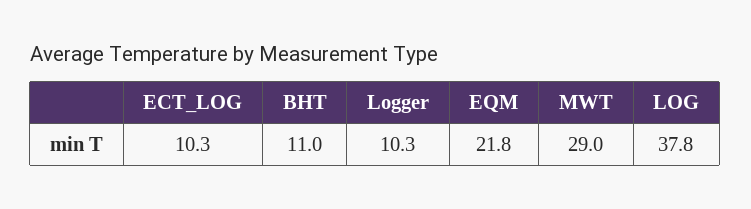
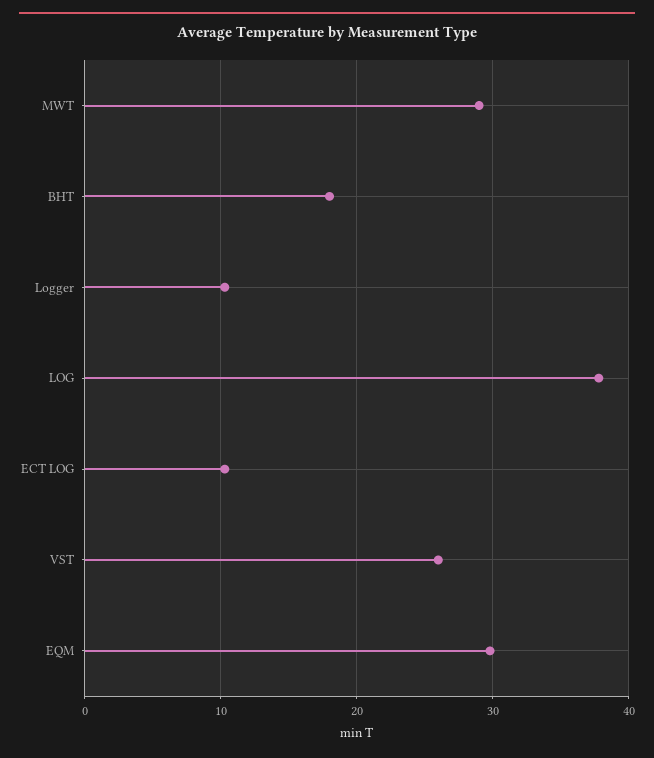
  {
    "ECT_LOG": 10.3,
-   "BHT": 11,
+   "BHT": 18,
    "Logger": 10.3,
-   "EQM": 21.8,
+   "EQM": 30,
    "MWT": 29,
-   "LOG": 37.8
+   "LOG": 37.8,
+   "VST": 26
  }

